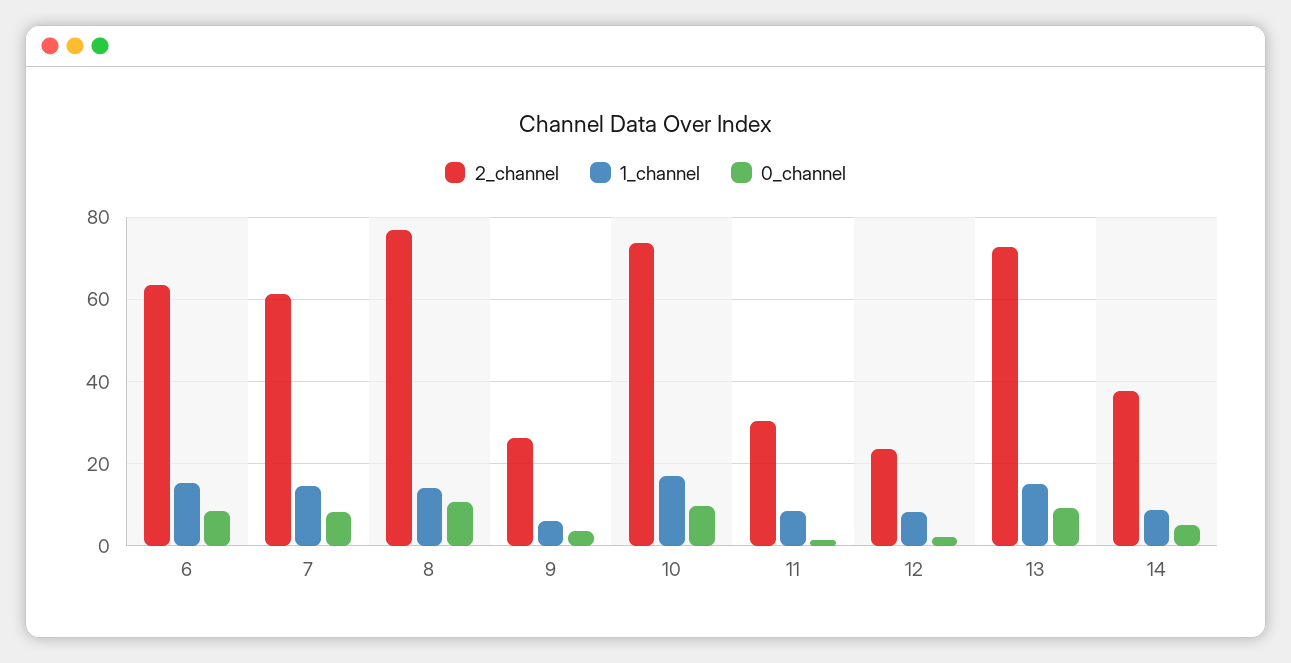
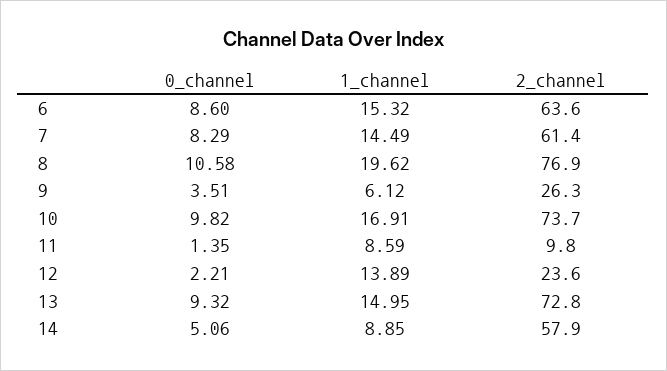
  {
    "2_channel": {
      "6": 63.6,
      "7": 61.4,
      "8": 76.9,
      "9": 26.3,
      "10": 73.7,
-     "11": 30,
+     "11": 9.8,
      "12": 23.6,
      "13": 72.8,
-     "14": 38
+     "14": 57.9
    },
    "1_channel": {
      "6": 15.32,
      "7": 14.49,
-     "8": 14,
+     "8": 19.62,
      "9": 6.12,
      "10": 16.91,
      "11": 8.59,
-     "12": 8,
+     "12": 13.89,
      "13": 14.95,
      "14": 8.85
    },
    "0_channel": {
      "6": 8.6,
      "7": 8.29,
      "8": 10.58,
      "9": 3.51,
      "10": 9.82,
      "11": 1.35,
      "12": 2.21,
      "13": 9.32,
      "14": 5.06
    }
  }

